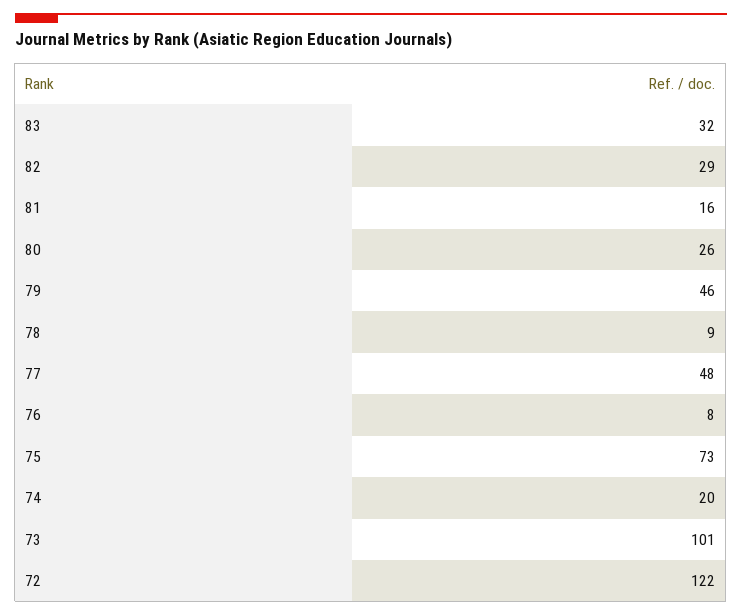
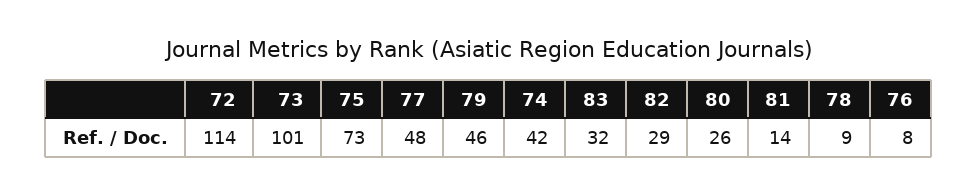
  {
    "83": 32,
    "82": 29,
-   "81": 16,
+   "81": 14,
    "80": 26,
    "79": 46,
    "78": 9,
    "77": 48,
    "76": 8,
    "75": 73,
-   "74": 20,
+   "74": 42,
    "73": 101,
-   "72": 122
+   "72": 114
  }

